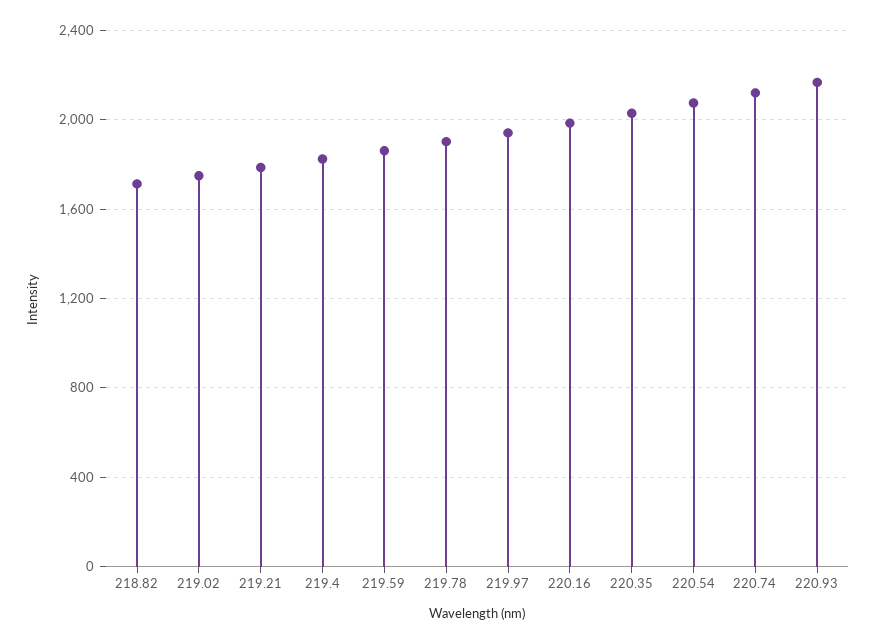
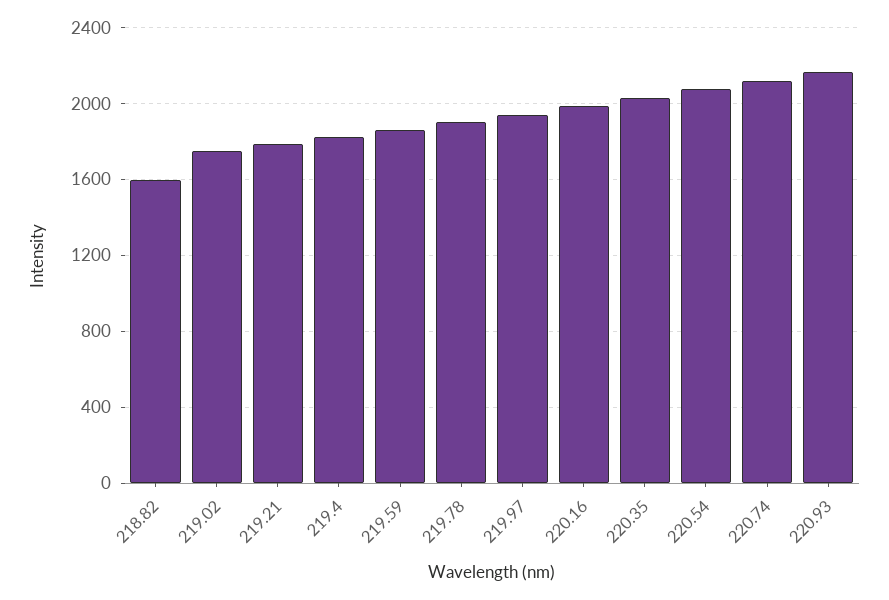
  {
-   "218.82": 1700,
+   "218.82": 1600,
    "219.02": 1750,
    "219.21": 1800,
    "219.4": 1800,
    "219.59": 1850,
    "219.78": 1900,
    "219.97": 1950,
    "220.16": 2000,
    "220.35": 2050,
    "220.54": 2100,
    "220.74": 2100,
    "220.93": 2150
  }

